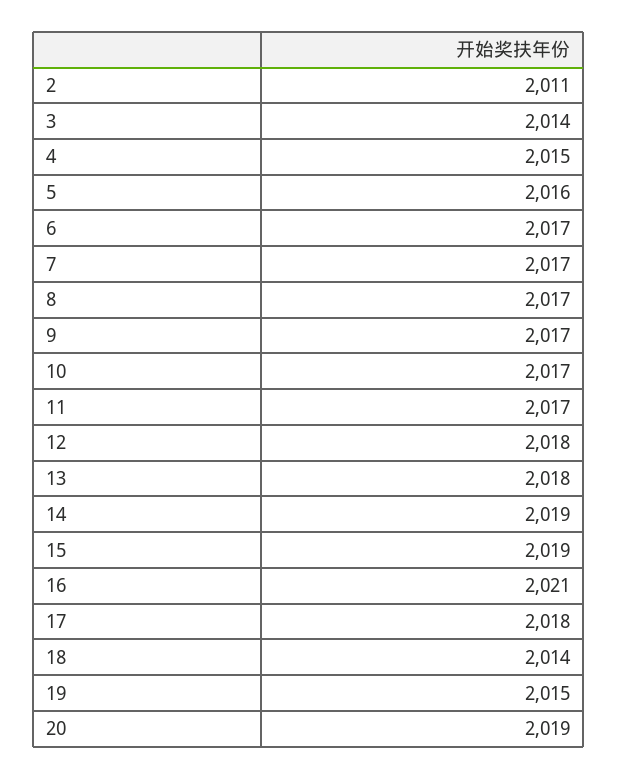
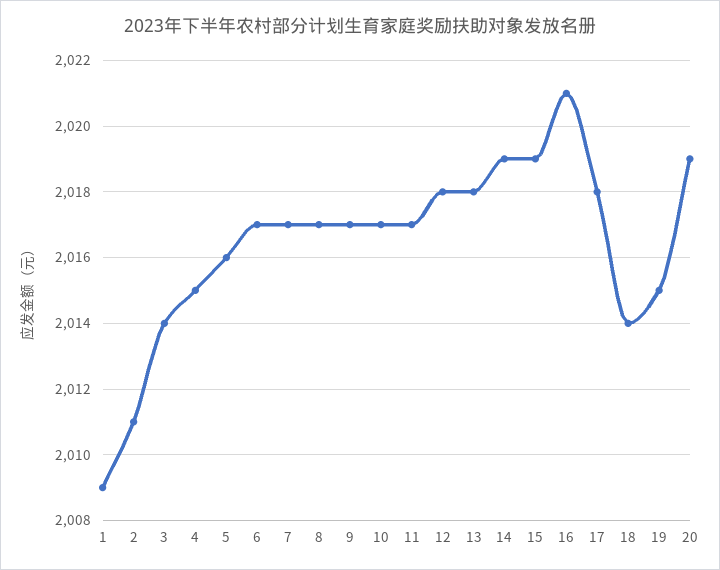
  {
    "2": 2011,
    "3": 2014,
    "4": 2015,
    "5": 2016,
    "6": 2017,
    "7": 2017,
    "8": 2017,
    "9": 2017,
    "10": 2017,
    "11": 2017,
    "12": 2018,
    "13": 2018,
    "14": 2019,
    "15": 2019,
    "16": 2021,
    "17": 2018,
    "18": 2014,
    "19": 2015,
-   "20": 2019
+   "20": 2019,
+   "1": 2009
  }

